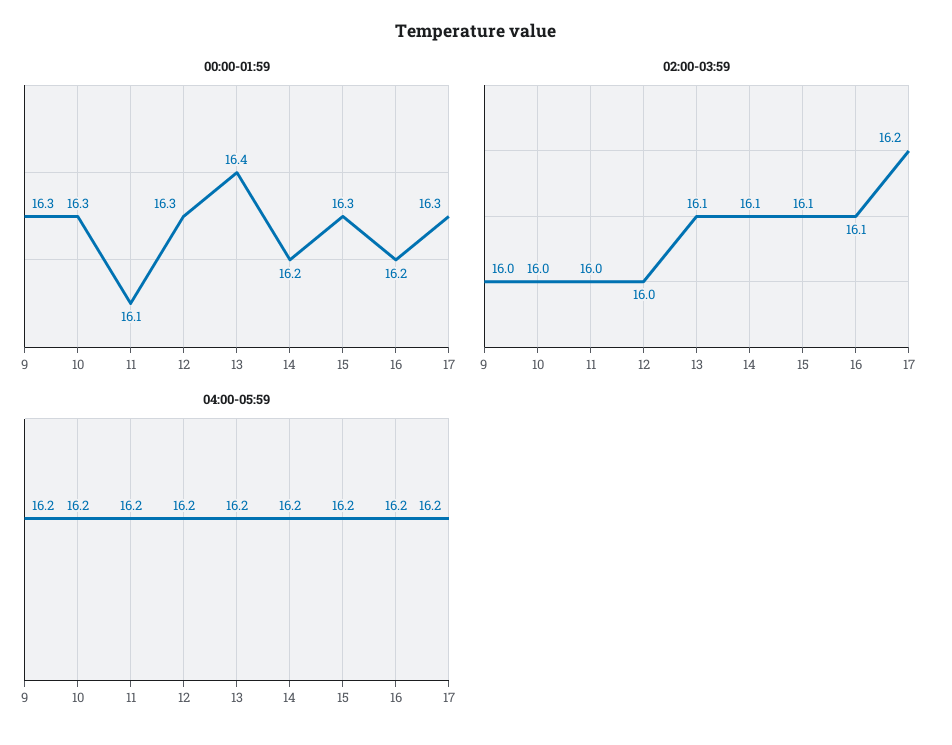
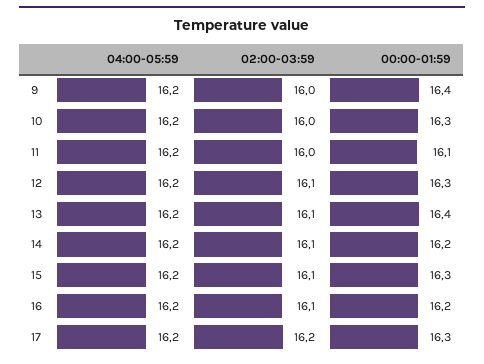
  {
    "00:00-01:59": {
-     "9": 16.3,
+     "9": 16.4,
      "10": 16.3,
      "11": 16.1,
      "12": 16.3,
      "13": 16.4,
      "14": 16.2,
      "15": 16.3,
      "16": 16.2,
      "17": 16.3
    },
    "02:00-03:59": {
      "9": 16,
      "10": 16,
      "11": 16,
-     "12": 16,
+     "12": 16.1,
      "13": 16.1,
      "14": 16.1,
      "15": 16.1,
      "16": 16.1,
      "17": 16.2
    },
    "04:00-05:59": {
      "9": 16.2,
      "10": 16.2,
      "11": 16.2,
      "12": 16.2,
      "13": 16.2,
      "14": 16.2,
      "15": 16.2,
      "16": 16.2,
      "17": 16.2
    }
  }

